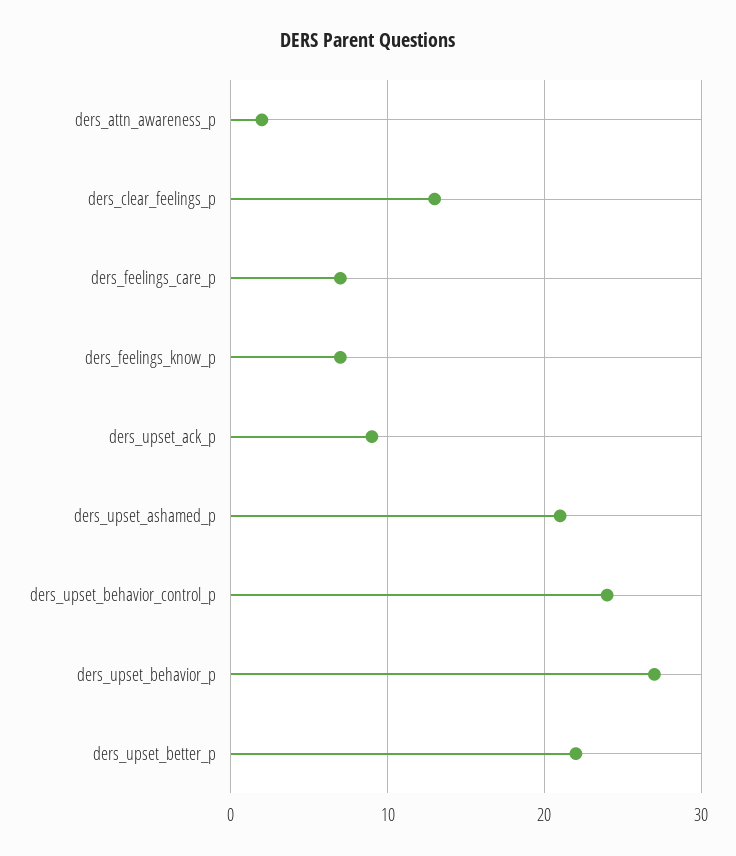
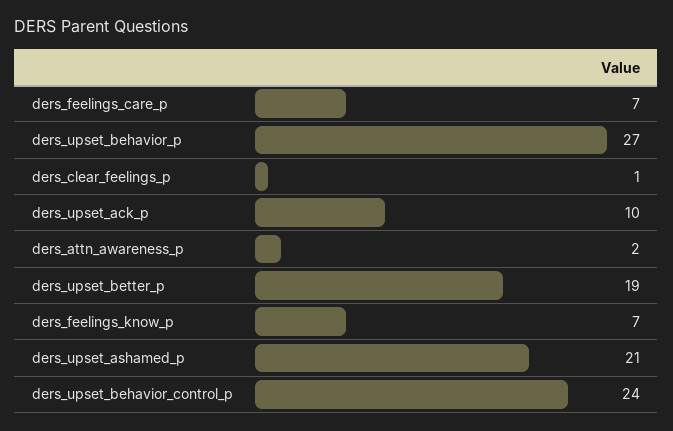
  {
    "ders_attn_awareness_p": 2,
-   "ders_clear_feelings_p": 13,
+   "ders_clear_feelings_p": 1,
    "ders_feelings_care_p": 7,
    "ders_feelings_know_p": 7,
-   "ders_upset_ack_p": 9,
+   "ders_upset_ack_p": 10,
    "ders_upset_ashamed_p": 21,
    "ders_upset_behavior_control_p": 24,
    "ders_upset_behavior_p": 27,
-   "ders_upset_better_p": 22
+   "ders_upset_better_p": 19
  }

